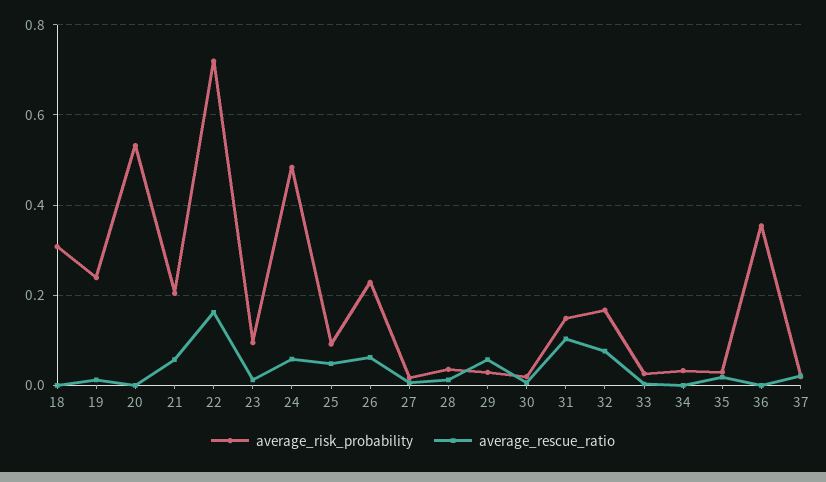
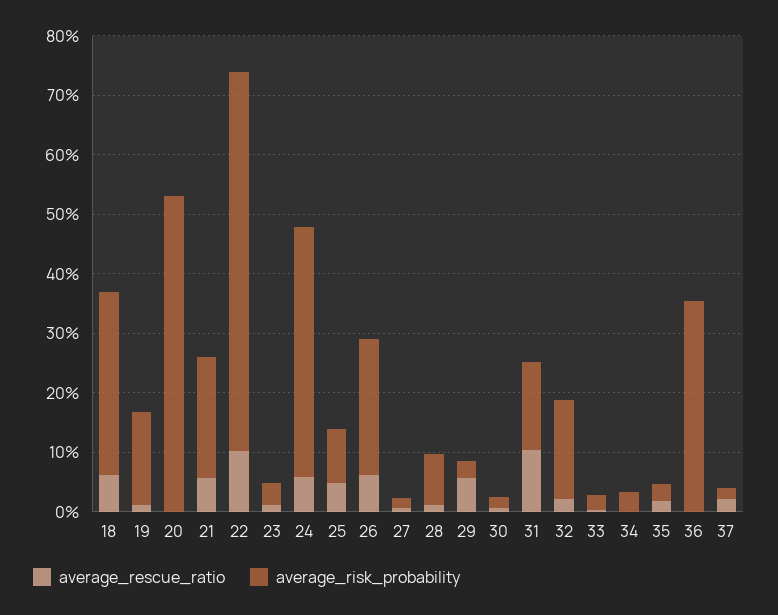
  {
    "average_risk_probability": {
      "18": 0.3,
-     "19": 0.24,
+     "19": 0.16,
      "20": 0.54,
      "21": 0.2,
-     "22": 0.72,
+     "22": 0.64,
-     "23": 0.1,
+     "23": 0.04,
-     "24": 0.48,
+     "24": 0.42,
      "25": 0.1,
      "26": 0.22,
      "27": 0.02,
-     "28": 0.04,
+     "28": 0.08,
      "29": 0.02,
      "30": 0.02,
      "31": 0.14,
      "32": 0.16,
      "33": 0.02,
      "34": 0.04,
      "35": 0.02,
      "36": 0.36,
      "37": 0.02
    },
    "average_rescue_ratio": {
-     "18": 0,
+     "18": 0.06,
      "19": 0.02,
      "20": 0,
      "21": 0.06,
-     "22": 0.16,
+     "22": 0.1,
      "23": 0.02,
      "24": 0.06,
      "25": 0.04,
      "26": 0.06,
      "27": 0,
      "28": 0.02,
      "29": 0.06,
      "30": 0,
      "31": 0.1,
-     "32": 0.08,
+     "32": 0.02,
      "33": 0,
      "34": 0,
      "35": 0.02,
      "36": 0,
      "37": 0.02
    }
  }

